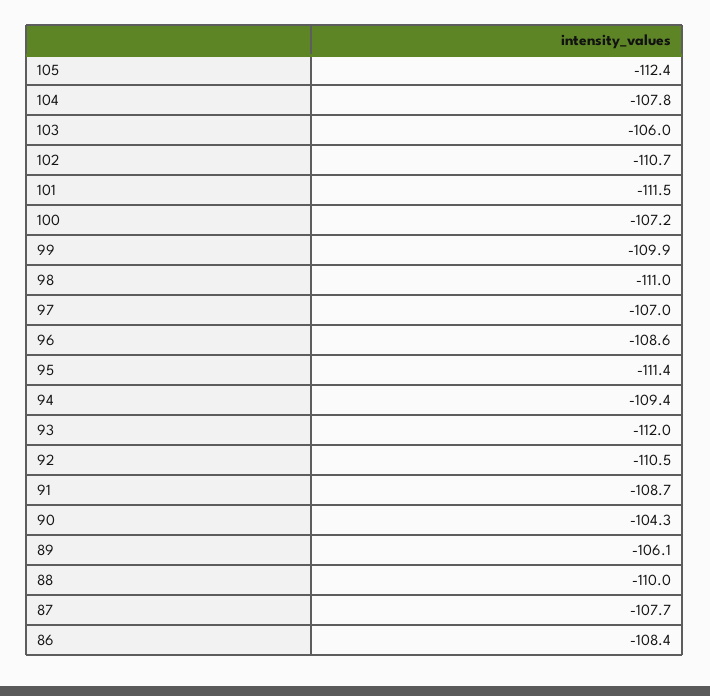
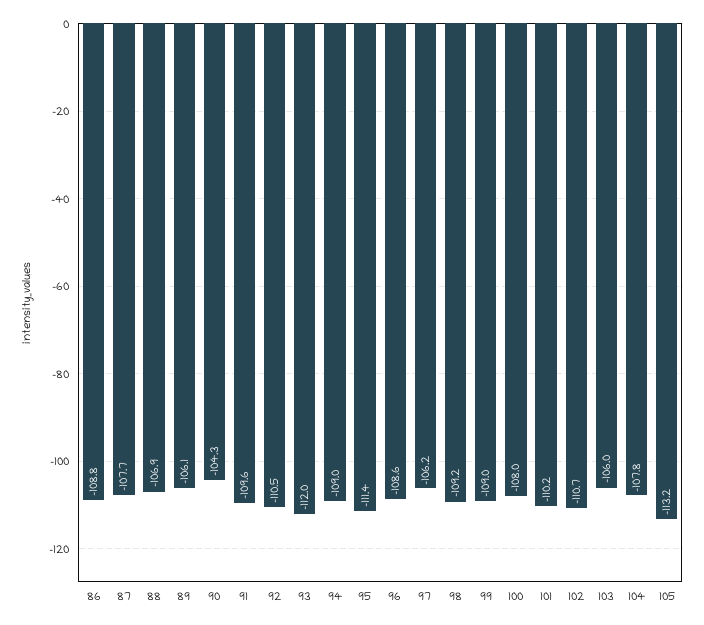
  {
-   "105": -112.4,
+   "105": -113.2,
    "104": -107.8,
    "103": -106,
    "102": -110.7,
-   "101": -111.5,
+   "101": -110.2,
-   "100": -107.2,
+   "100": -108,
-   "99": -109.9,
+   "99": -109,
-   "98": -111,
+   "98": -109.2,
-   "97": -107,
+   "97": -106.2,
    "96": -108.6,
    "95": -111.4,
-   "94": -109.4,
+   "94": -109,
    "93": -112,
    "92": -110.5,
-   "91": -108.7,
+   "91": -109.6,
    "90": -104.3,
    "89": -106.1,
-   "88": -110,
+   "88": -106.9,
    "87": -107.7,
-   "86": -108.4
+   "86": -108.8
  }

